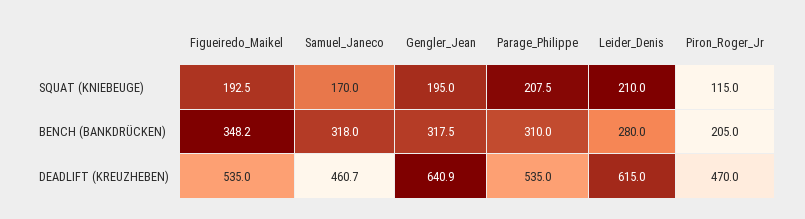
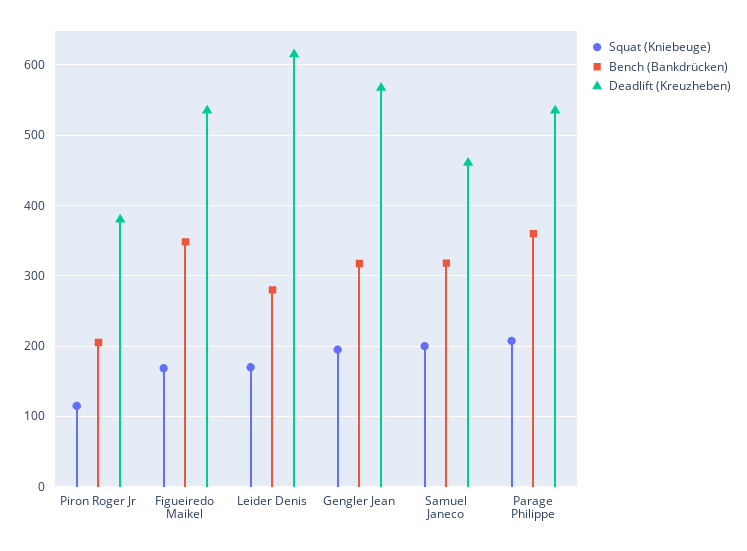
  {
    "SQUAT (KNIEBEUGE)": {
-     "Figueiredo_Maikel": 192.5,
+     "Figueiredo_Maikel": 170,
-     "Samuel_Janeco": 170,
+     "Samuel_Janeco": 200,
      "Gengler_Jean": 195,
      "Parage_Philippe": 207.5,
-     "Leider_Denis": 210,
+     "Leider_Denis": 170,
      "Piron_Roger_Jr": 115
    },
    "BENCH (BANKDRÜCKEN)": {
      "Figueiredo_Maikel": 348.2,
      "Samuel_Janeco": 318,
      "Gengler_Jean": 317.5,
-     "Parage_Philippe": 310,
+     "Parage_Philippe": 360,
      "Leider_Denis": 280,
      "Piron_Roger_Jr": 205
    },
    "DEADLIFT (KREUZHEBEN)": {
      "Figueiredo_Maikel": 535,
      "Samuel_Janeco": 460.7,
-     "Gengler_Jean": 640.9,
+     "Gengler_Jean": 570,
      "Parage_Philippe": 535,
      "Leider_Denis": 615,
-     "Piron_Roger_Jr": 470
+     "Piron_Roger_Jr": 380
    }
  }

